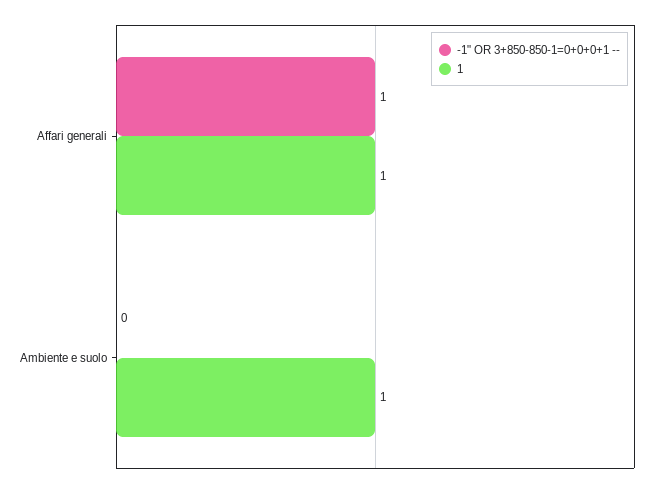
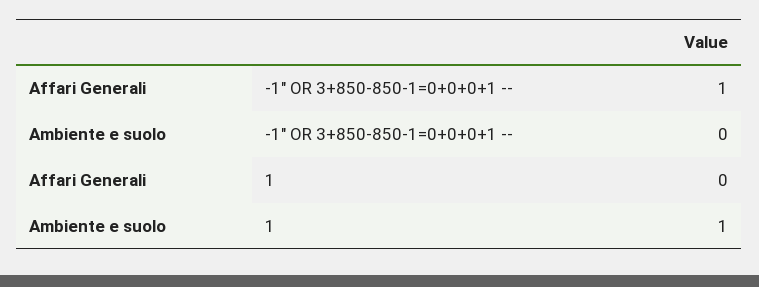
  {
    "-1\" OR 3+850-850-1=0+0+0+1 --": {
      "Affari generali": 1,
      "Ambiente e suolo": 0
    },
    "1": {
-     "Affari generali": 1,
+     "Affari generali": 0,
      "Ambiente e suolo": 1
    }
  }

